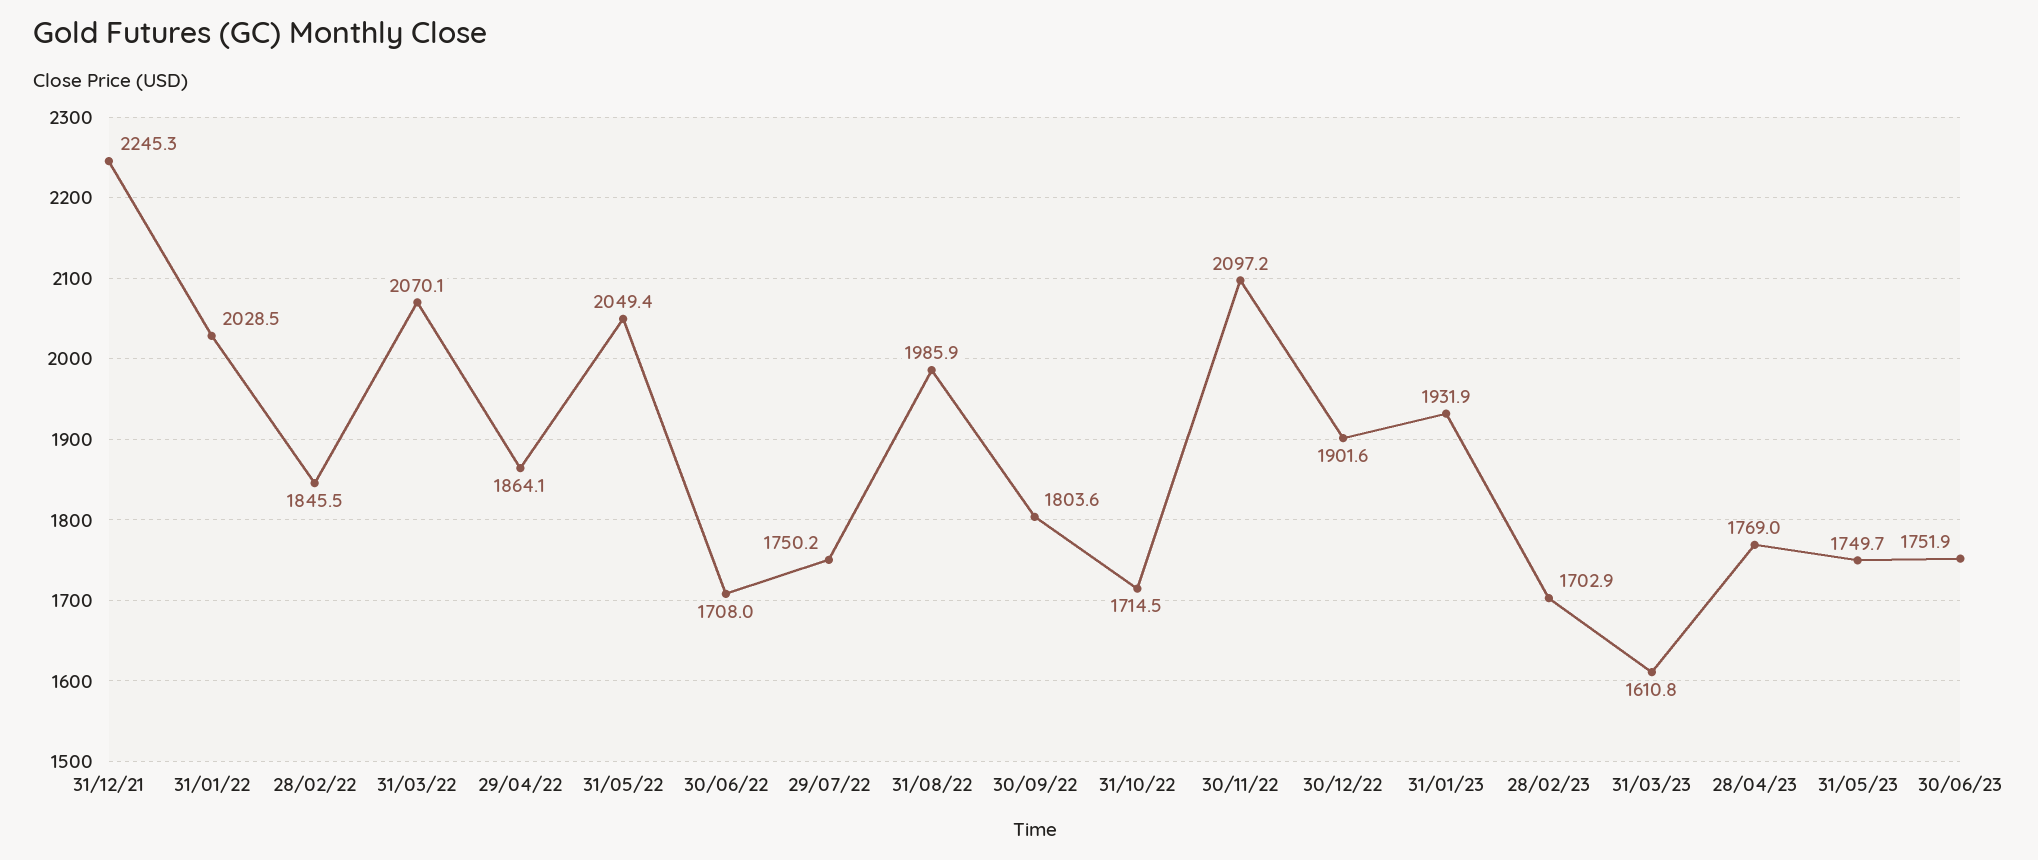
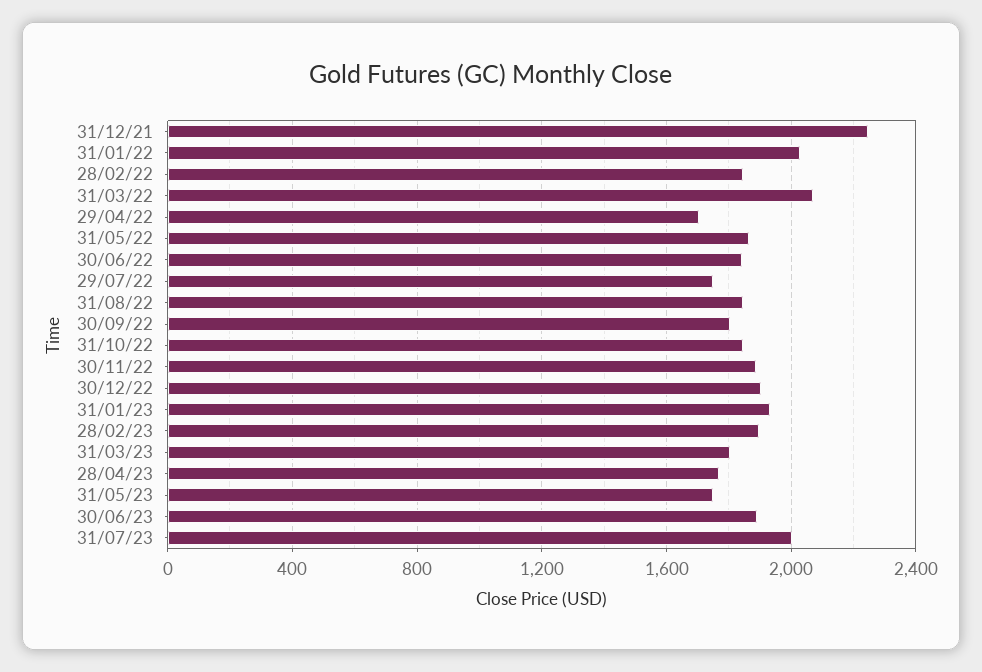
  {
    "31/12/21": 2245.3,
    "31/01/22": 2028.5,
    "28/02/22": 1845.5,
    "31/03/22": 2070.1,
-   "29/04/22": 1864.1,
+   "29/04/22": 1700,
-   "31/05/22": 2049.4,
+   "31/05/22": 1850,
-   "30/06/22": 1708,
+   "30/06/22": 1850,
    "29/07/22": 1750.2,
-   "31/08/22": 1985.9,
+   "31/08/22": 1850,
    "30/09/22": 1803.6,
-   "31/10/22": 1714.5,
+   "31/10/22": 1850,
-   "30/11/22": 2097.2,
+   "30/11/22": 1900,
    "30/12/22": 1901.6,
    "31/01/23": 1931.9,
-   "28/02/23": 1702.9,
+   "28/02/23": 1900,
-   "31/03/23": 1610.8,
+   "31/03/23": 1800,
    "28/04/23": 1769,
    "31/05/23": 1749.7,
-   "30/06/23": 1751.9
+   "30/06/23": 1900,
+   "31/07/23": 2000
  }

